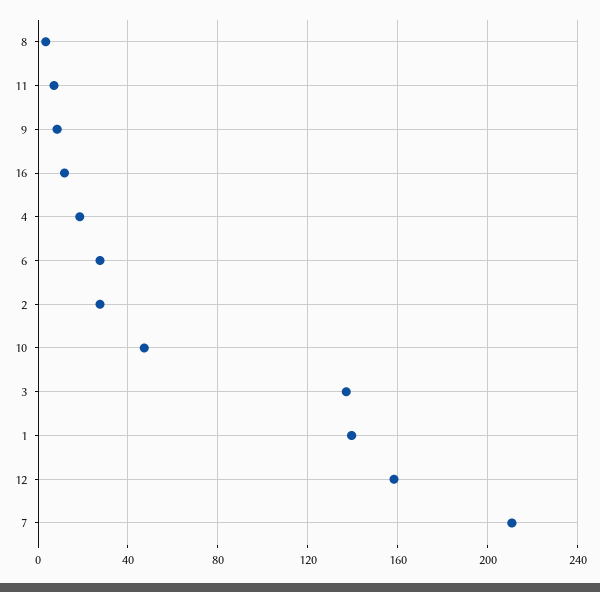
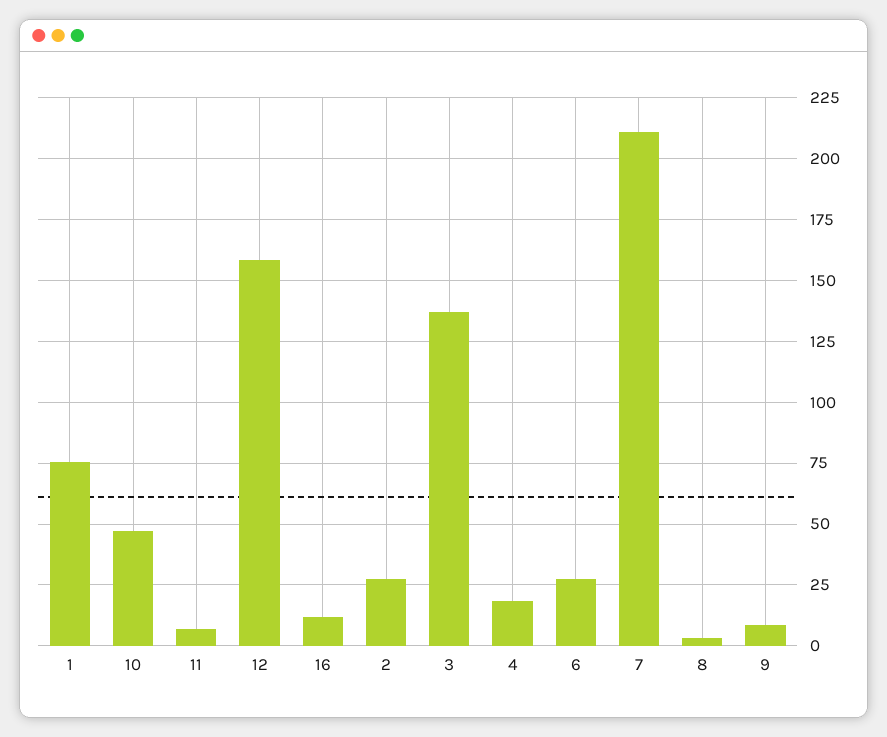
  {
    "8": 2.5,
    "11": 7.5,
    "9": 7.5,
    "16": 12.5,
    "4": 17.5,
    "6": 27.5,
    "2": 27.5,
    "10": 47.5,
    "3": 137.5,
-   "1": 140,
+   "1": 75,
    "12": 157.5,
    "7": 210
  }

